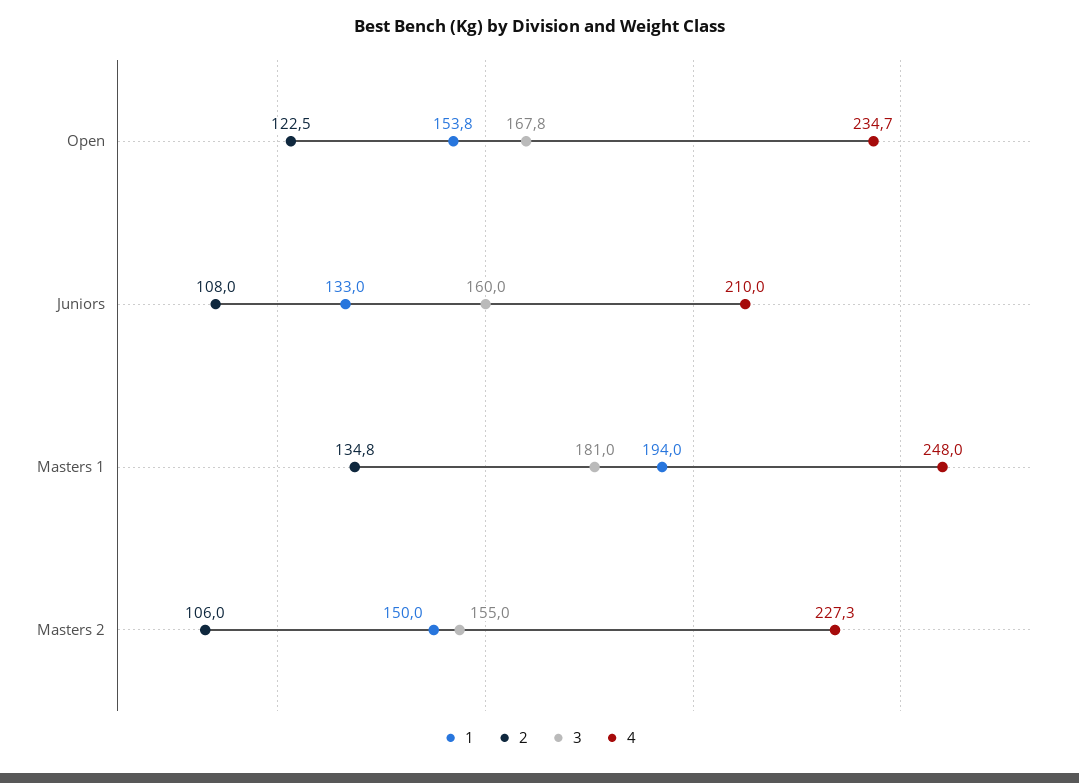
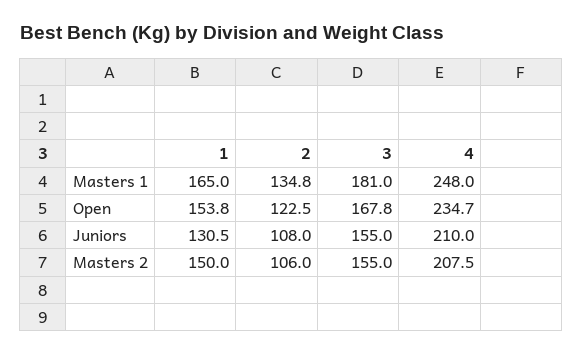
  {
    "1": {
      "Open": 153.8,
-     "Juniors": 133,
+     "Juniors": 130.5,
-     "Masters 1": 194,
+     "Masters 1": 165,
      "Masters 2": 150
    },
    "2": {
      "Open": 122.5,
      "Juniors": 108,
      "Masters 1": 134.8,
      "Masters 2": 106
    },
    "3": {
      "Open": 167.8,
-     "Juniors": 160,
+     "Juniors": 155,
      "Masters 1": 181,
      "Masters 2": 155
    },
    "4": {
      "Open": 234.7,
      "Juniors": 210,
      "Masters 1": 248,
-     "Masters 2": 227.3
+     "Masters 2": 207.5
    }
  }

